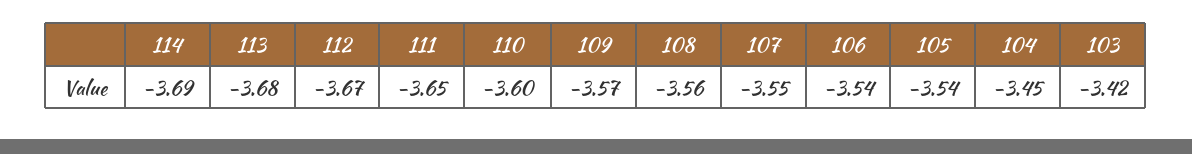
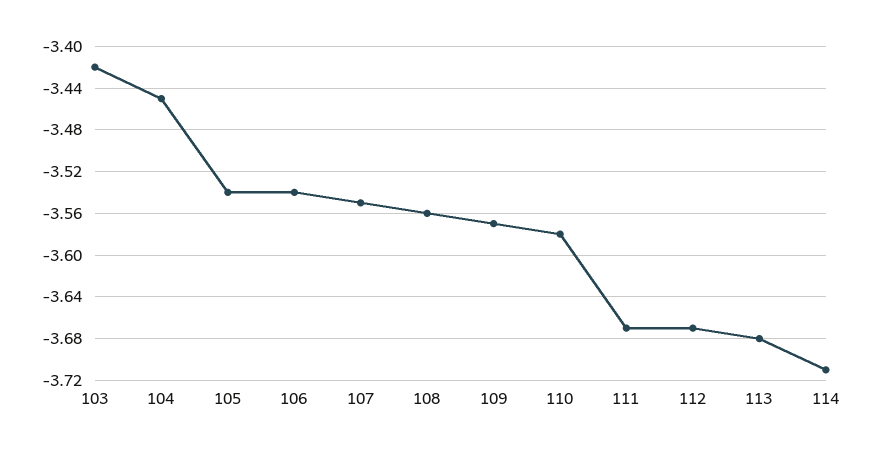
  {
-   "114": -3.69,
+   "114": -3.71,
    "113": -3.68,
    "112": -3.67,
-   "111": -3.65,
+   "111": -3.67,
-   "110": -3.6,
+   "110": -3.58,
    "109": -3.57,
    "108": -3.56,
    "107": -3.55,
    "106": -3.54,
    "105": -3.54,
    "104": -3.45,
    "103": -3.42
  }

